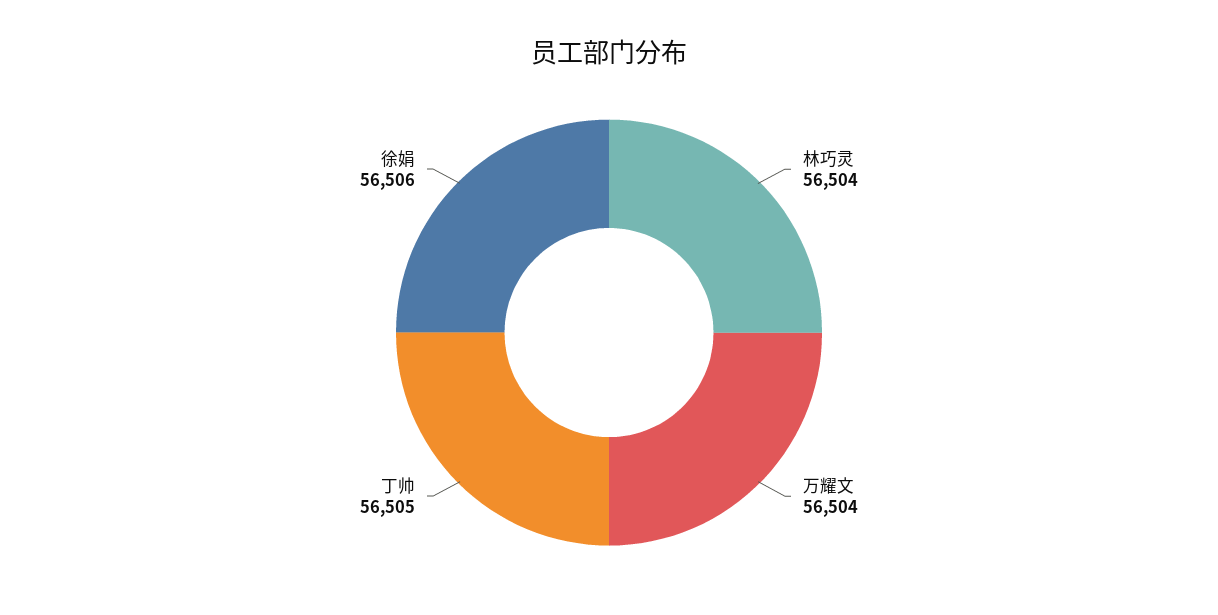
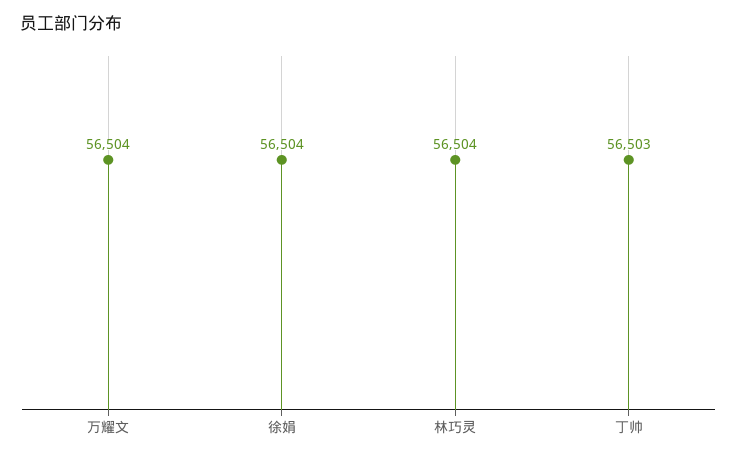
  {
    "林巧灵": 56504,
    "万耀文": 56504,
-   "丁帅": 56505,
+   "丁帅": 56503,
-   "徐娟": 56506
+   "徐娟": 56504
  }

